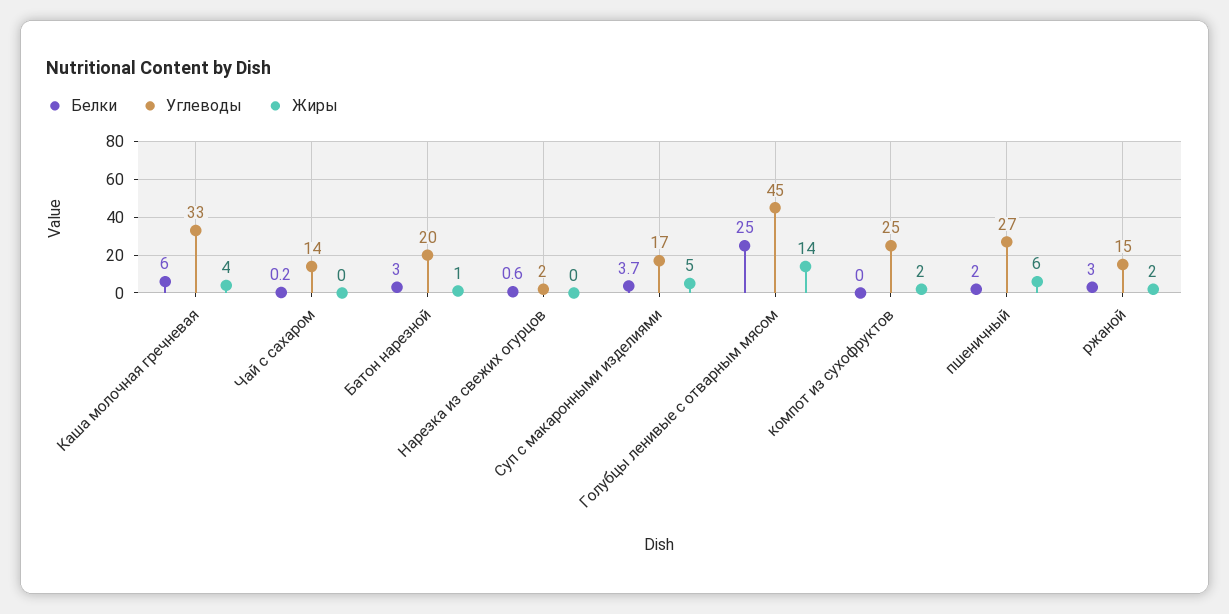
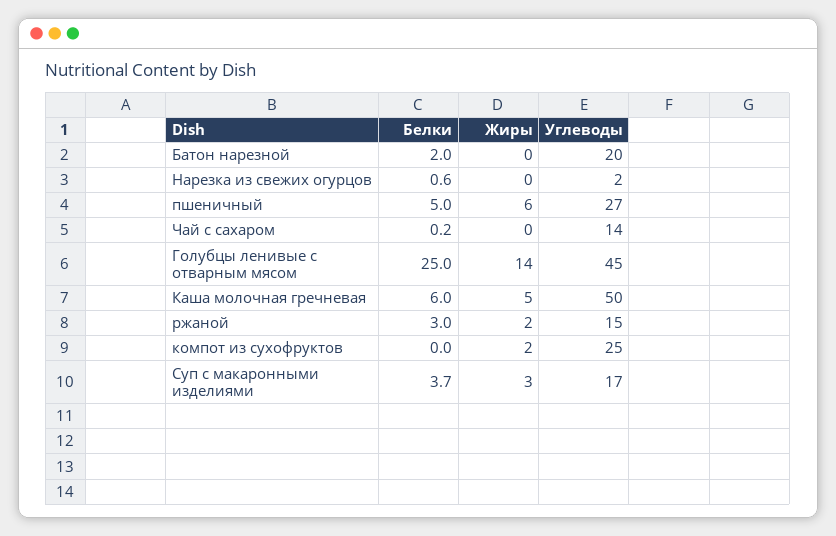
  {
    "Белки": {
      "Каша молочная гречневая": 6,
      "Чай с сахаром": 0.2,
-     "Батон нарезной": 3,
+     "Батон нарезной": 2,
      "Нарезка из свежих огурцов": 0.6,
      "Суп с макаронными изделиями": 3.7,
      "Голубцы ленивые с отварным мясом": 25,
      "компот из сухофруктов": 0,
-     "пшеничный": 2,
+     "пшеничный": 5,
      "ржаной": 3
    },
    "Углеводы": {
-     "Каша молочная гречневая": 33,
+     "Каша молочная гречневая": 50,
      "Чай с сахаром": 14,
      "Батон нарезной": 20,
      "Нарезка из свежих огурцов": 2,
      "Суп с макаронными изделиями": 17,
      "Голубцы ленивые с отварным мясом": 45,
      "компот из сухофруктов": 25,
      "пшеничный": 27,
      "ржаной": 15
    },
    "Жиры": {
-     "Каша молочная гречневая": 4,
+     "Каша молочная гречневая": 5,
      "Чай с сахаром": 0,
-     "Батон нарезной": 1,
+     "Батон нарезной": 0,
      "Нарезка из свежих огурцов": 0,
-     "Суп с макаронными изделиями": 5,
+     "Суп с макаронными изделиями": 3,
      "Голубцы ленивые с отварным мясом": 14,
      "компот из сухофруктов": 2,
      "пшеничный": 6,
      "ржаной": 2
    }
  }

